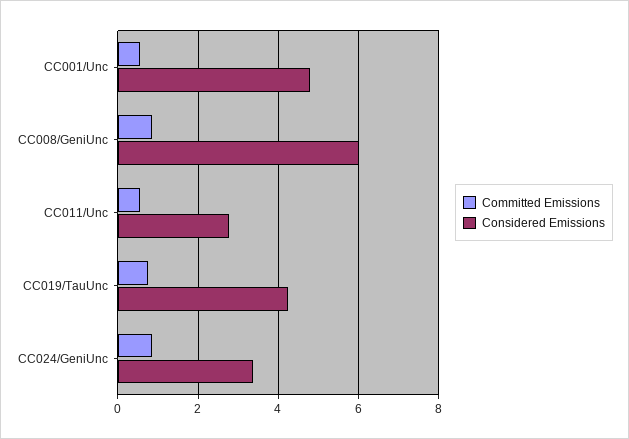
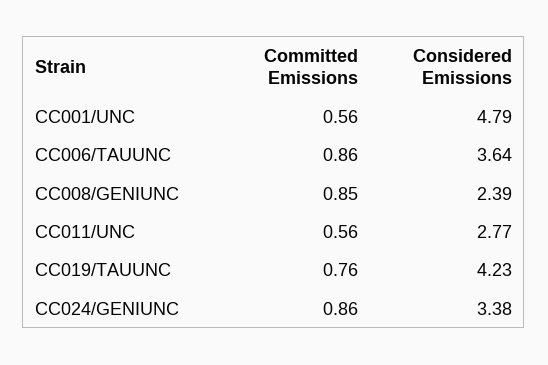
  {
    "Committed Emissions": {
      "CC001/Unc": 0.56,
      "CC008/GeniUnc": 0.85,
      "CC011/Unc": 0.56,
      "CC019/TauUnc": 0.76,
-     "CC024/GeniUnc": 0.86
+     "CC024/GeniUnc": 0.86,
+     "CC006/TAUUNC": 0.86
    },
    "Considered Emissions": {
      "CC001/Unc": 4.79,
-     "CC008/GeniUnc": 6,
+     "CC008/GeniUnc": 2.39,
      "CC011/Unc": 2.77,
      "CC019/TauUnc": 4.23,
-     "CC024/GeniUnc": 3.38
+     "CC024/GeniUnc": 3.38,
+     "CC006/TAUUNC": 3.64
    }
  }

